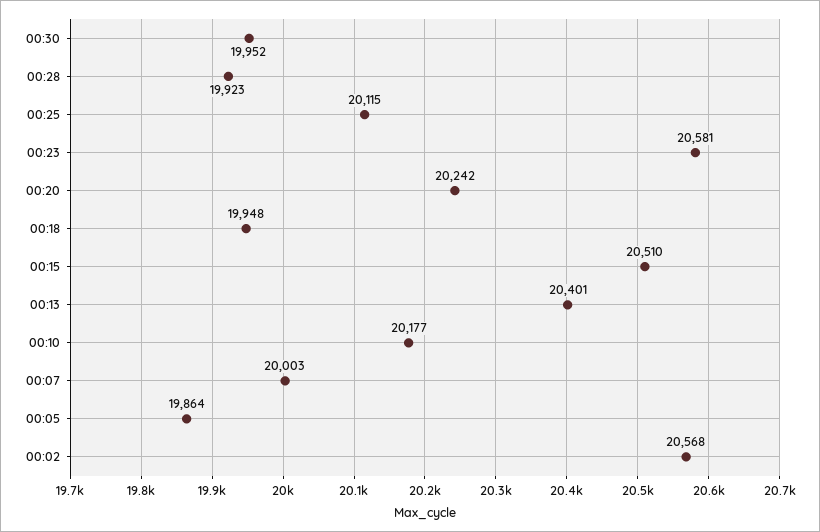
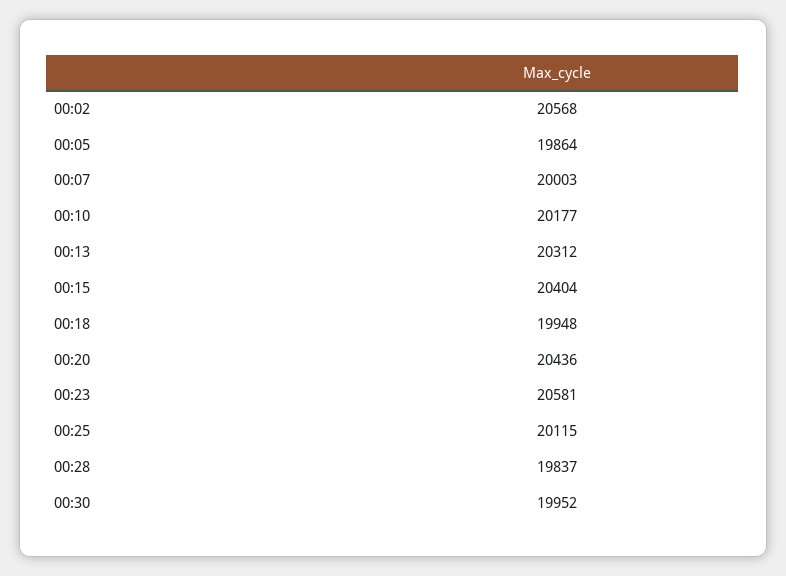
  {
    "00:30": 19952,
-   "00:28": 19923,
+   "00:28": 19837,
    "00:25": 20115,
    "00:23": 20581,
-   "00:20": 20242,
+   "00:20": 20436,
    "00:18": 19948,
-   "00:15": 20510,
+   "00:15": 20404,
-   "00:13": 20401,
+   "00:13": 20312,
    "00:10": 20177,
    "00:07": 20003,
    "00:05": 19864,
    "00:02": 20568
  }

